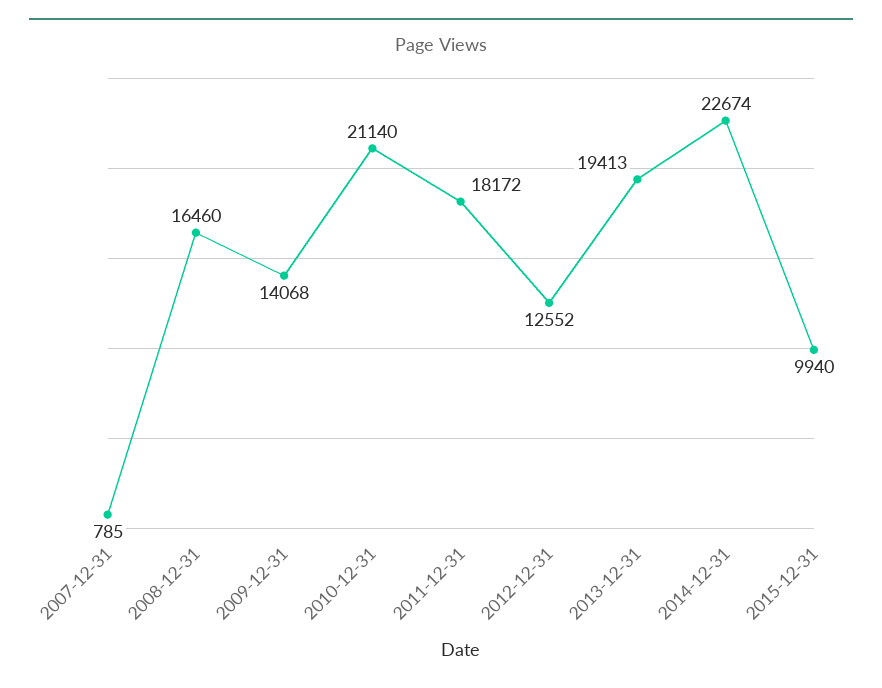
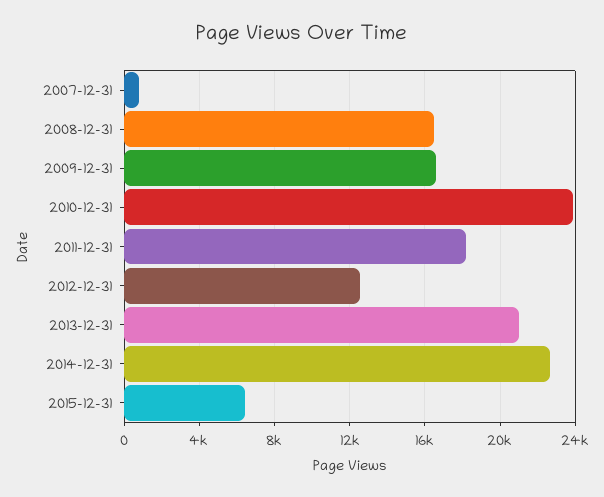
  {
    "2007-12-31": 785,
    "2008-12-31": 16460,
-   "2009-12-31": 14068,
+   "2009-12-31": 16500,
-   "2010-12-31": 21140,
+   "2010-12-31": 24000,
    "2011-12-31": 18172,
    "2012-12-31": 12552,
-   "2013-12-31": 19413,
+   "2013-12-31": 21000,
    "2014-12-31": 22674,
-   "2015-12-31": 9940
+   "2015-12-31": 6500
  }

